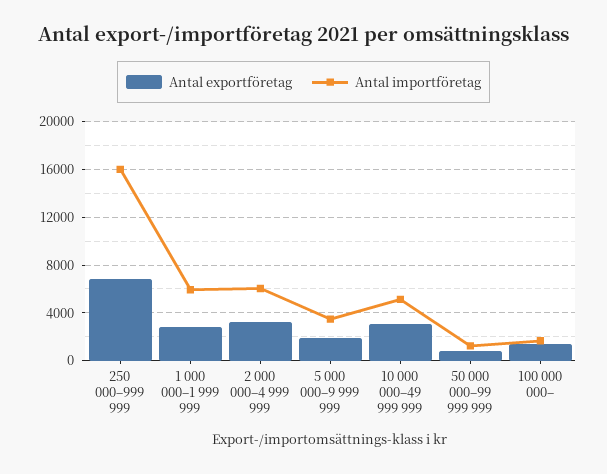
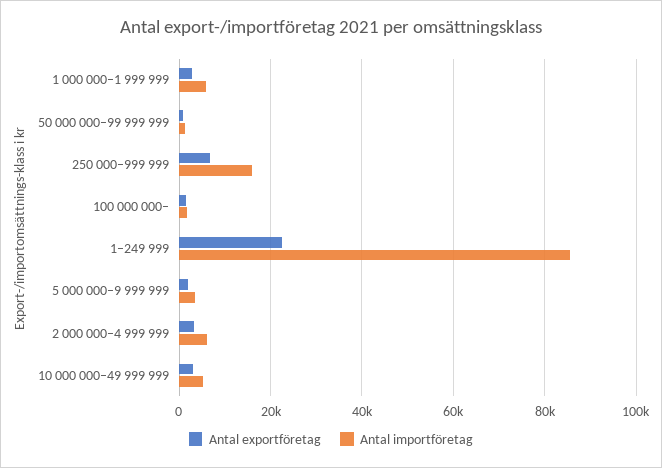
  {
    "Antal exportföretag": {
      "250 000–999 999": 7000,
      "1 000 000–1 999 999": 3000,
      "2 000 000–4 999 999": 3000,
      "5 000 000–9 999 999": 2000,
      "10 000 000–49 999 999": 3000,
      "50 000 000–99 999 999": 1000,
-     "100 000 000–": 1000
+     "100 000 000–": 1000,
+     "1–249 999": 22000
    },
    "Antal importföretag": {
      "250 000–999 999": 16000,
      "1 000 000–1 999 999": 6000,
      "2 000 000–4 999 999": 6000,
      "5 000 000–9 999 999": 3000,
      "10 000 000–49 999 999": 5000,
      "50 000 000–99 999 999": 1000,
-     "100 000 000–": 2000
+     "100 000 000–": 2000,
+     "1–249 999": 86000
    }
  }

